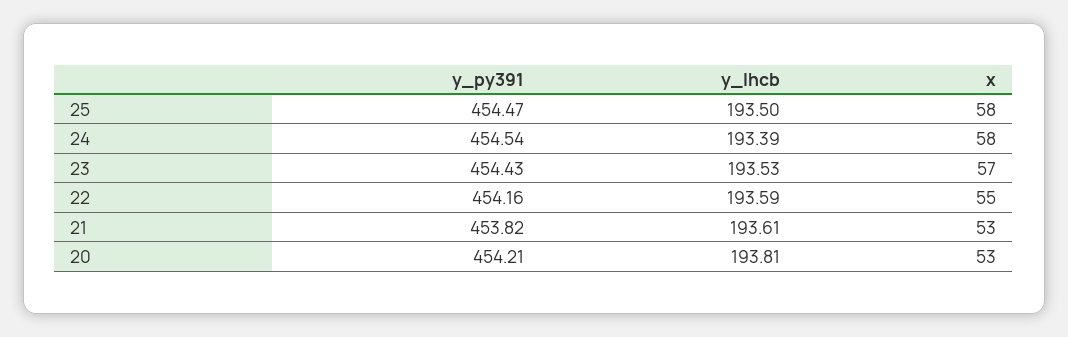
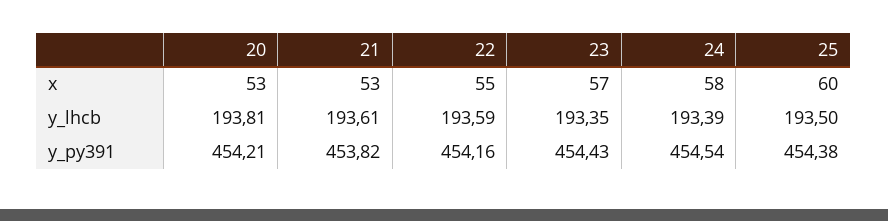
  {
    "y_py391": {
-     "25": 454.47,
+     "25": 454.38,
      "24": 454.54,
      "23": 454.43,
      "22": 454.16,
      "21": 453.82,
      "20": 454.21
    },
    "y_lhcb": {
      "25": 193.5,
      "24": 193.39,
-     "23": 193.53,
+     "23": 193.35,
      "22": 193.59,
      "21": 193.61,
      "20": 193.81
    },
    "x": {
-     "25": 58,
+     "25": 60,
      "24": 58,
      "23": 57,
      "22": 55,
      "21": 53,
      "20": 53
    }
  }

